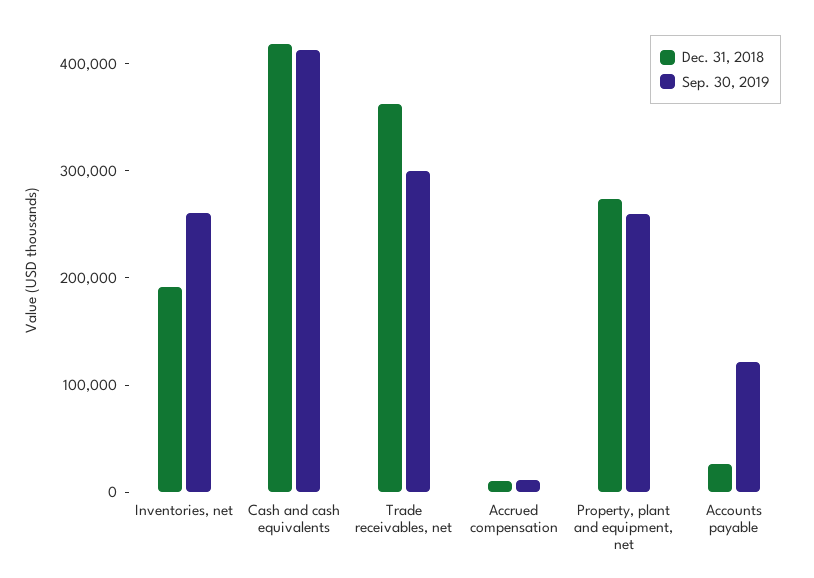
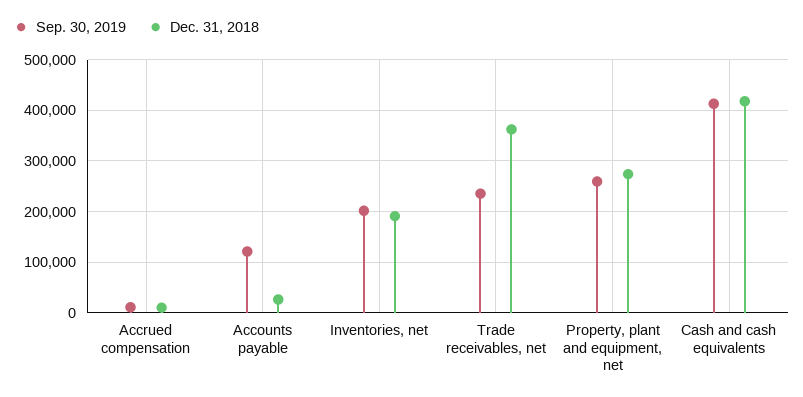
  {
    "Dec. 31, 2018": {
      "Inventories, net": 200000,
      "Cash and cash equivalents": 420000,
      "Trade receivables, net": 360000,
      "Accrued compensation": 20000,
      "Property, plant and equipment, net": 280000,
      "Accounts payable": 20000
    },
    "Sep. 30, 2019": {
-     "Inventories, net": 260000,
+     "Inventories, net": 200000,
      "Cash and cash equivalents": 420000,
-     "Trade receivables, net": 300000,
+     "Trade receivables, net": 240000,
      "Accrued compensation": 20000,
      "Property, plant and equipment, net": 260000,
      "Accounts payable": 120000
    }
  }

